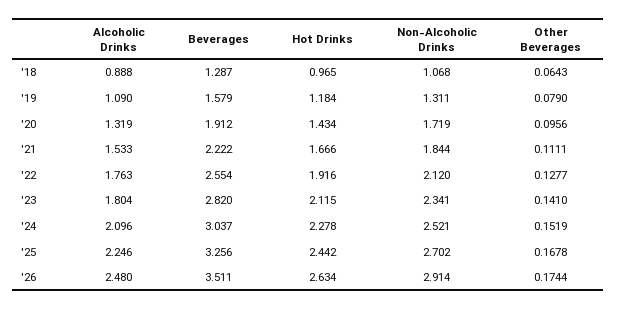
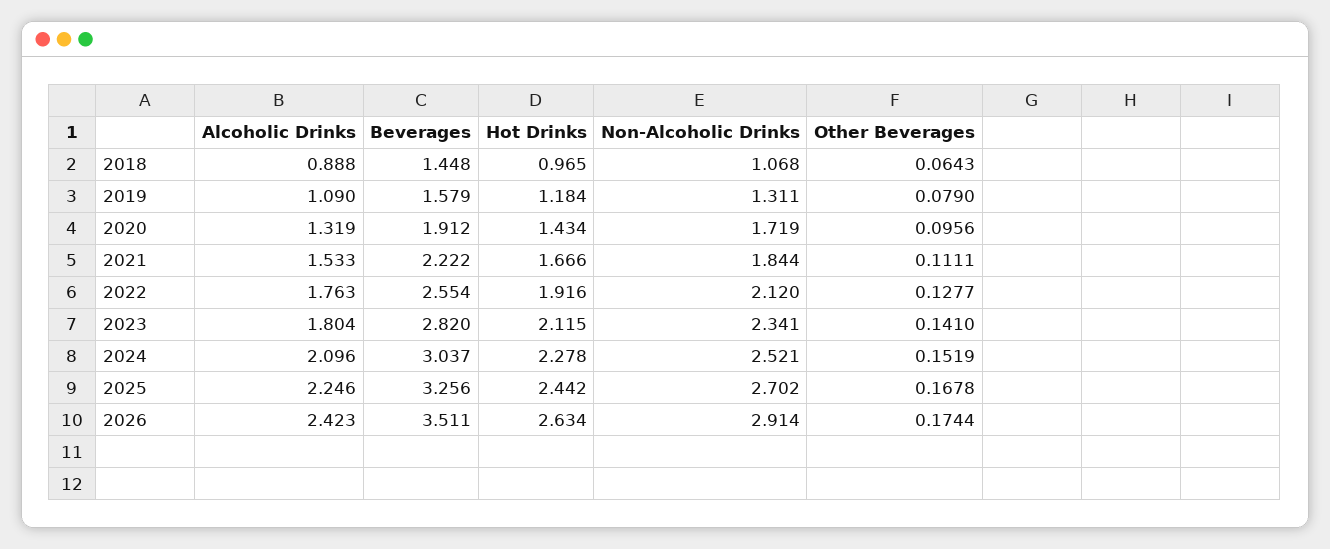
  {
    "Alcoholic Drinks": {
      "'18": 0.888,
      "'19": 1.09,
      "'20": 1.319,
      "'21": 1.533,
      "'22": 1.763,
      "'23": 1.804,
      "'24": 2.096,
      "'25": 2.246,
-     "'26": 2.48
+     "'26": 2.423
    },
    "Beverages": {
-     "'18": 1.287,
+     "'18": 1.448,
      "'19": 1.579,
      "'20": 1.912,
      "'21": 2.222,
      "'22": 2.554,
      "'23": 2.82,
      "'24": 3.037,
      "'25": 3.256,
      "'26": 3.511
    },
    "Hot Drinks": {
      "'18": 0.965,
      "'19": 1.184,
      "'20": 1.434,
      "'21": 1.666,
      "'22": 1.916,
      "'23": 2.115,
      "'24": 2.278,
      "'25": 2.442,
      "'26": 2.634
    },
    "Non-Alcoholic Drinks": {
      "'18": 1.068,
      "'19": 1.311,
      "'20": 1.719,
      "'21": 1.844,
      "'22": 2.12,
      "'23": 2.341,
      "'24": 2.521,
      "'25": 2.702,
      "'26": 2.914
    },
    "Other Beverages": {
      "'18": 0.0643,
      "'19": 0.079,
      "'20": 0.0956,
      "'21": 0.1111,
      "'22": 0.1277,
      "'23": 0.141,
      "'24": 0.1519,
      "'25": 0.1678,
      "'26": 0.1744
    }
  }

